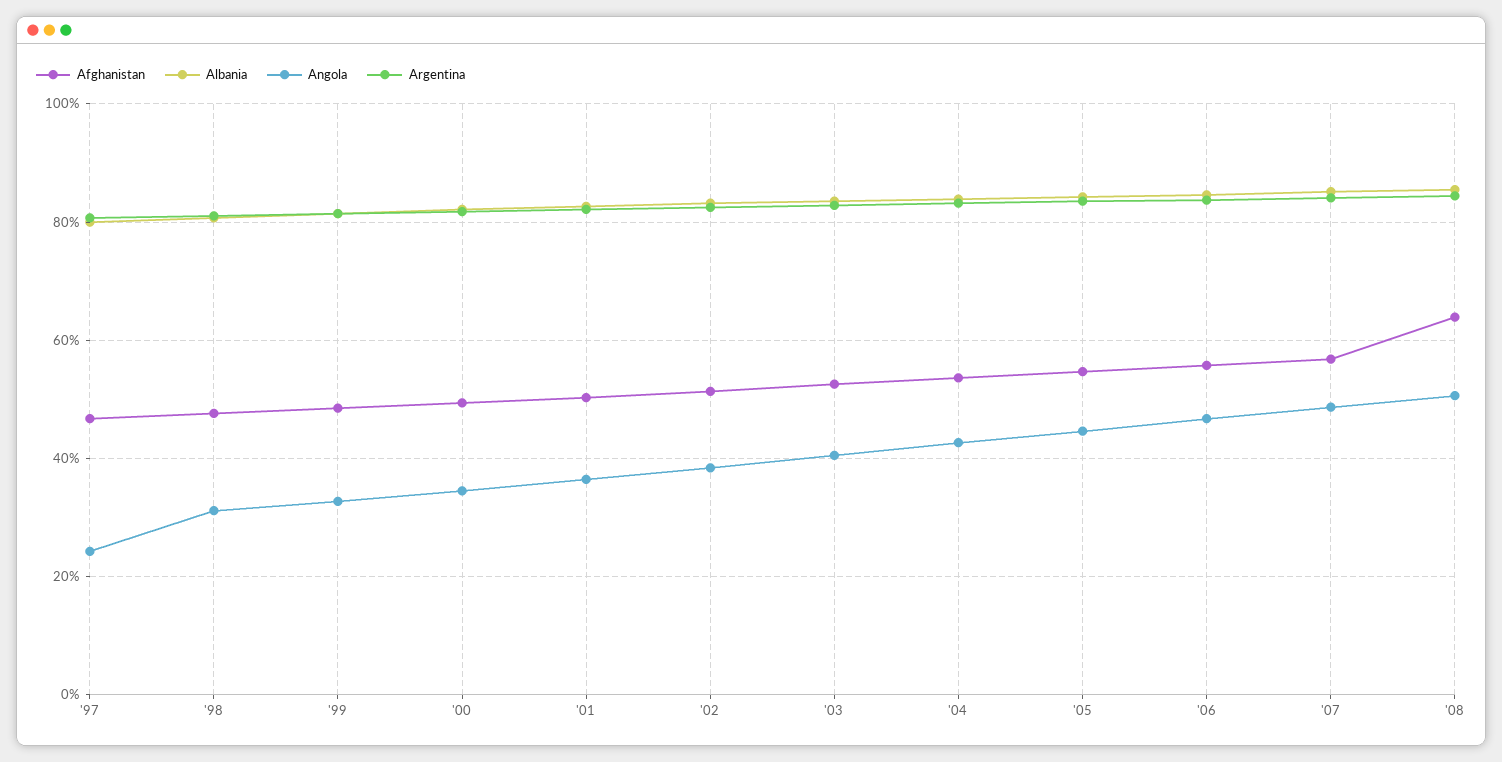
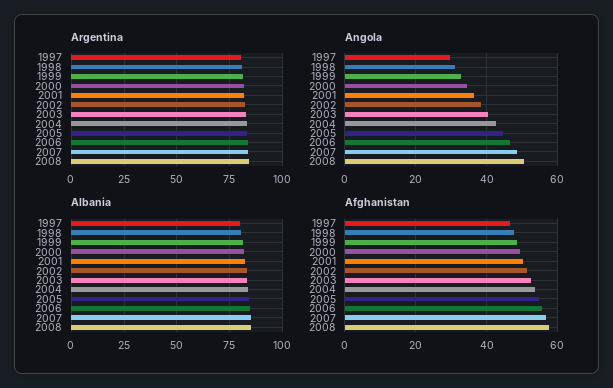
  {
    "Afghanistan": {
      "'97": 46,
      "'98": 48,
      "'99": 48,
      "'00": 50,
      "'01": 50,
      "'02": 52,
      "'03": 52,
      "'04": 54,
      "'05": 54,
      "'06": 56,
      "'07": 56,
-     "'08": 64
+     "'08": 58
    },
    "Albania": {
      "'97": 80,
      "'98": 80,
      "'99": 82,
      "'00": 82,
      "'01": 82,
      "'02": 84,
      "'03": 84,
      "'04": 84,
      "'05": 84,
      "'06": 84,
      "'07": 86,
      "'08": 86
    },
    "Angola": {
-     "'97": 24,
+     "'97": 30,
      "'98": 32,
      "'99": 32,
      "'00": 34,
      "'01": 36,
      "'02": 38,
      "'03": 40,
      "'04": 42,
      "'05": 44,
      "'06": 46,
      "'07": 48,
      "'08": 50
    },
    "Argentina": {
      "'97": 80,
      "'98": 82,
      "'99": 82,
      "'00": 82,
      "'01": 82,
      "'02": 82,
      "'03": 82,
      "'04": 84,
      "'05": 84,
      "'06": 84,
      "'07": 84,
      "'08": 84
    }
  }

